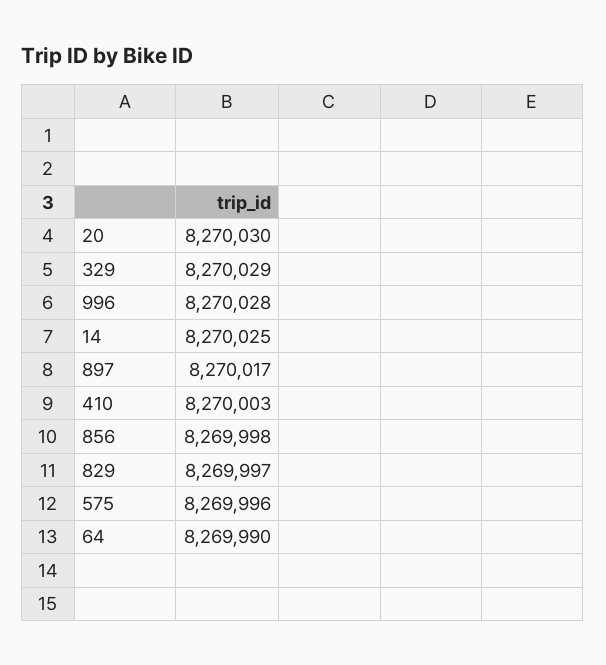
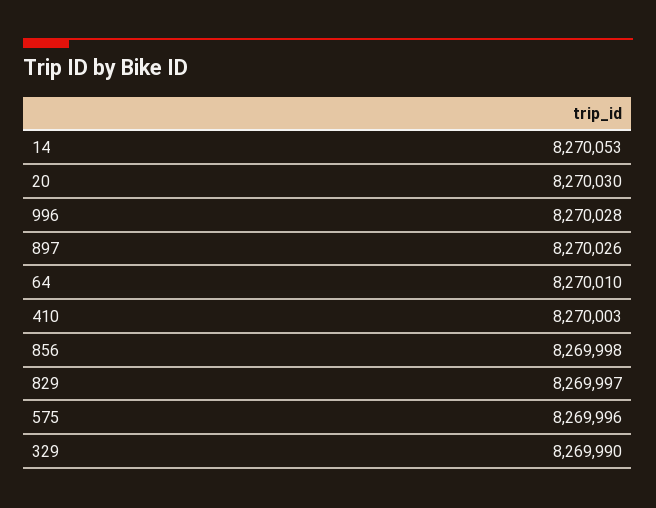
  {
    "20": 8270030,
-   "329": 8270029,
+   "329": 8269990,
    "996": 8270028,
-   "14": 8270025,
+   "14": 8270053,
-   "897": 8270017,
+   "897": 8270026,
    "410": 8270003,
    "856": 8269998,
    "829": 8269997,
    "575": 8269996,
-   "64": 8269990
+   "64": 8270010
  }

